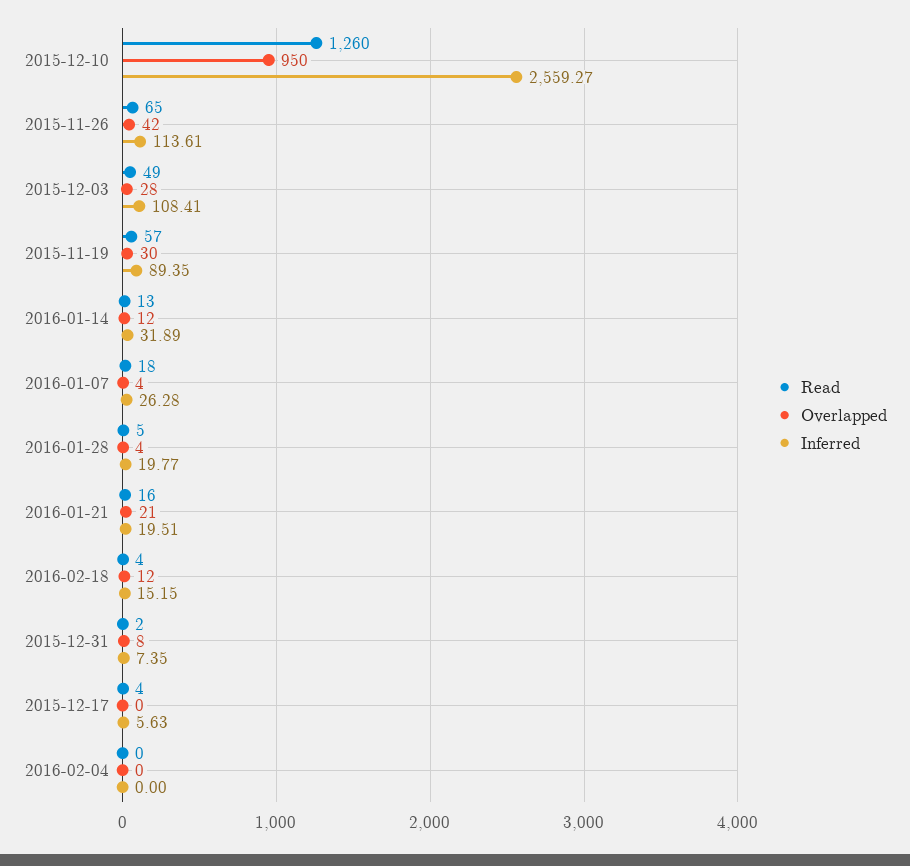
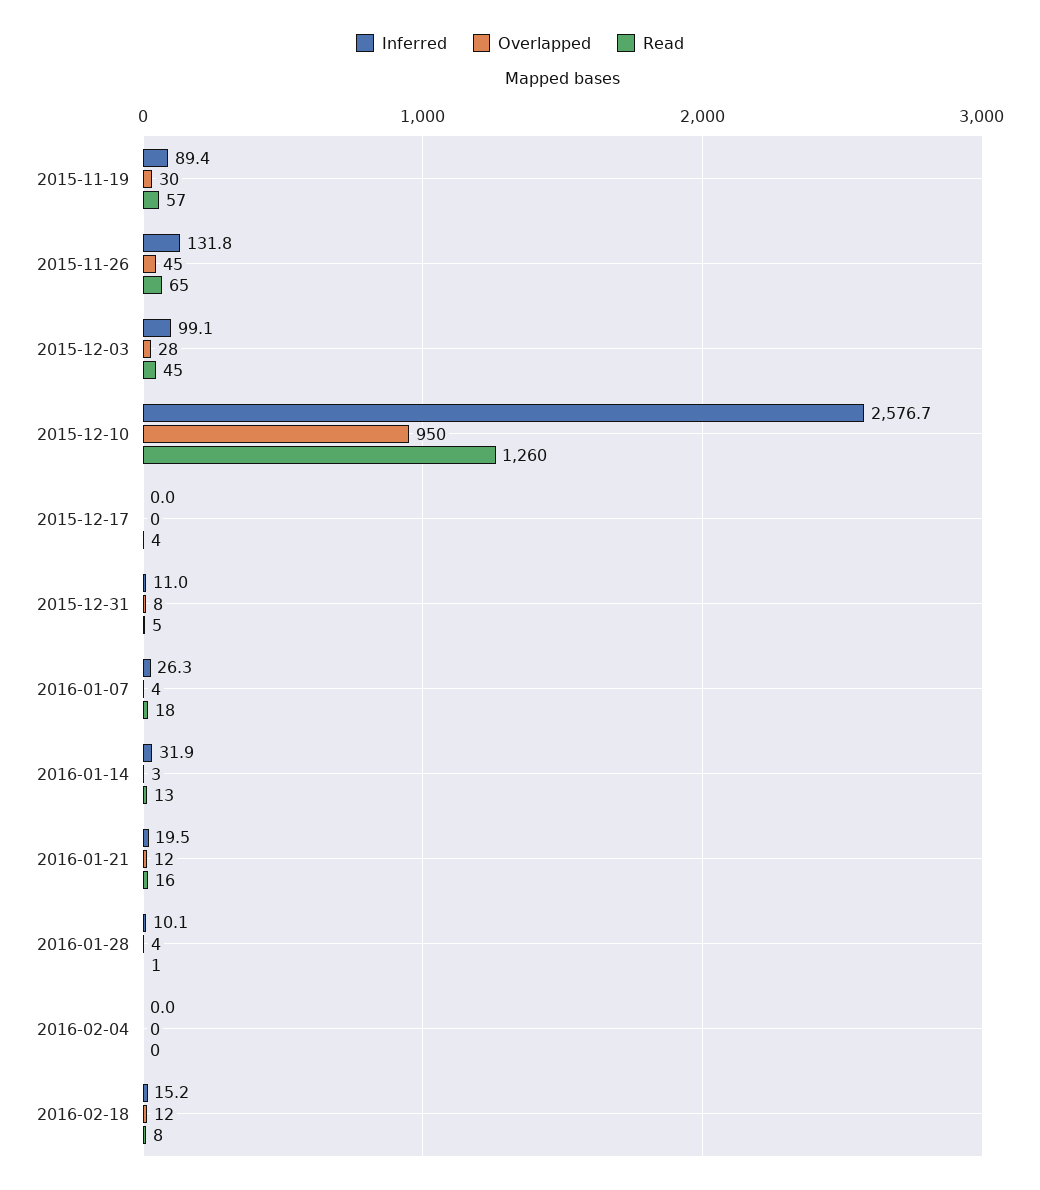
  {
    "Read": {
      "2015-12-10": 1260,
      "2015-11-26": 65,
-     "2015-12-03": 49,
+     "2015-12-03": 45,
      "2015-11-19": 57,
      "2016-01-14": 13,
      "2016-01-07": 18,
-     "2016-01-28": 5,
+     "2016-01-28": 1,
      "2016-01-21": 16,
-     "2016-02-18": 4,
+     "2016-02-18": 8,
-     "2015-12-31": 2,
+     "2015-12-31": 5,
      "2015-12-17": 4,
      "2016-02-04": 0
    },
    "Overlapped": {
      "2015-12-10": 950,
-     "2015-11-26": 42,
+     "2015-11-26": 45,
      "2015-12-03": 28,
      "2015-11-19": 30,
-     "2016-01-14": 12,
+     "2016-01-14": 3,
      "2016-01-07": 4,
      "2016-01-28": 4,
-     "2016-01-21": 21,
+     "2016-01-21": 12,
      "2016-02-18": 12,
      "2015-12-31": 8,
      "2015-12-17": 0,
      "2016-02-04": 0
    },
    "Inferred": {
-     "2015-12-10": 2559.27,
+     "2015-12-10": 2576.7,
-     "2015-11-26": 113.61,
+     "2015-11-26": 131.8,
-     "2015-12-03": 108.41,
+     "2015-12-03": 99.1,
      "2015-11-19": 89.35,
      "2016-01-14": 31.89,
      "2016-01-07": 26.28,
-     "2016-01-28": 19.77,
+     "2016-01-28": 10.1,
      "2016-01-21": 19.51,
      "2016-02-18": 15.15,
-     "2015-12-31": 7.35,
+     "2015-12-31": 11,
-     "2015-12-17": 5.63,
+     "2015-12-17": 0,
      "2016-02-04": 0
    }
  }

